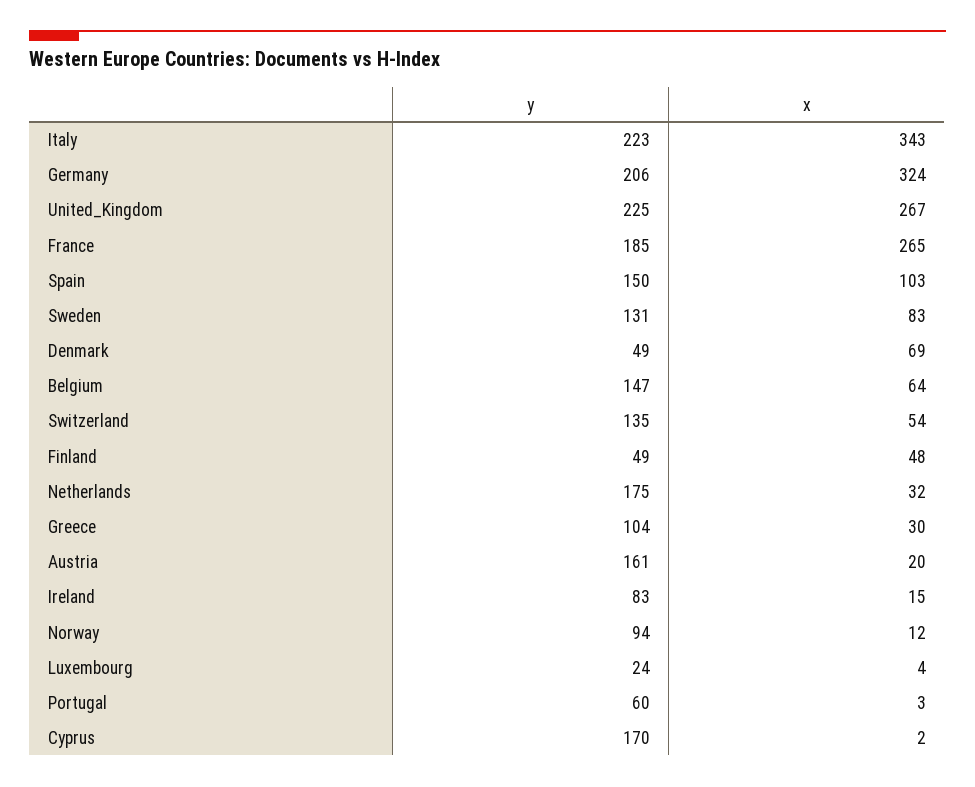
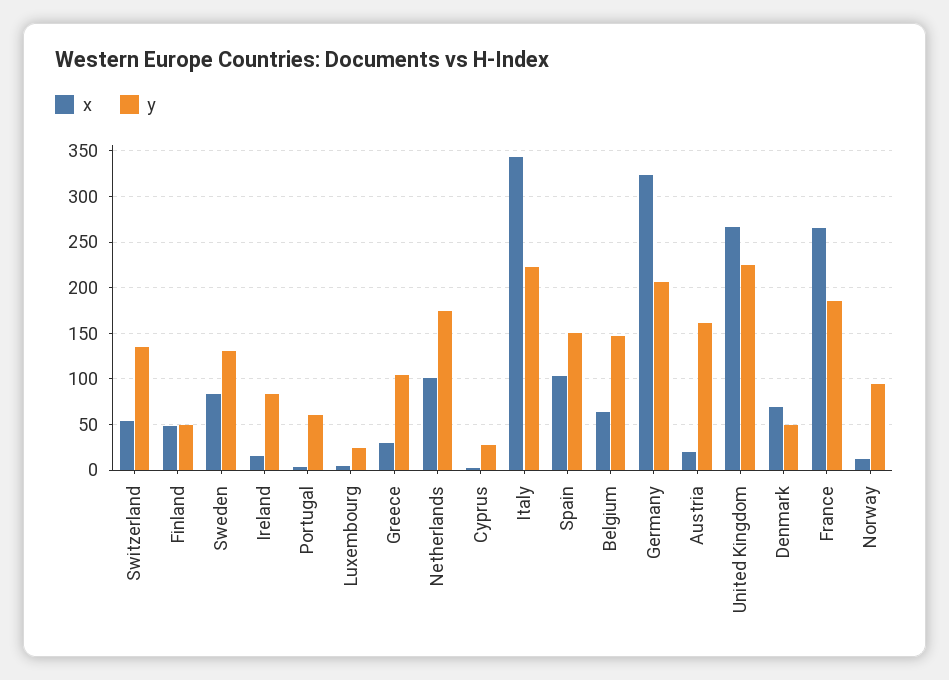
  {
    "y": {
      "Italy": 223,
      "Germany": 206,
      "United_Kingdom": 225,
      "France": 185,
      "Spain": 150,
      "Sweden": 131,
      "Denmark": 49,
      "Belgium": 147,
      "Switzerland": 135,
      "Finland": 49,
      "Netherlands": 175,
      "Greece": 104,
      "Austria": 161,
      "Ireland": 83,
      "Norway": 94,
      "Luxembourg": 24,
      "Portugal": 60,
-     "Cyprus": 170
+     "Cyprus": 30
    },
    "x": {
      "Italy": 343,
      "Germany": 324,
      "United_Kingdom": 267,
      "France": 265,
      "Spain": 103,
      "Sweden": 83,
      "Denmark": 69,
      "Belgium": 64,
      "Switzerland": 54,
      "Finland": 48,
-     "Netherlands": 32,
+     "Netherlands": 100,
      "Greece": 30,
      "Austria": 20,
      "Ireland": 15,
      "Norway": 12,
      "Luxembourg": 4,
      "Portugal": 3,
      "Cyprus": 2
    }
  }

